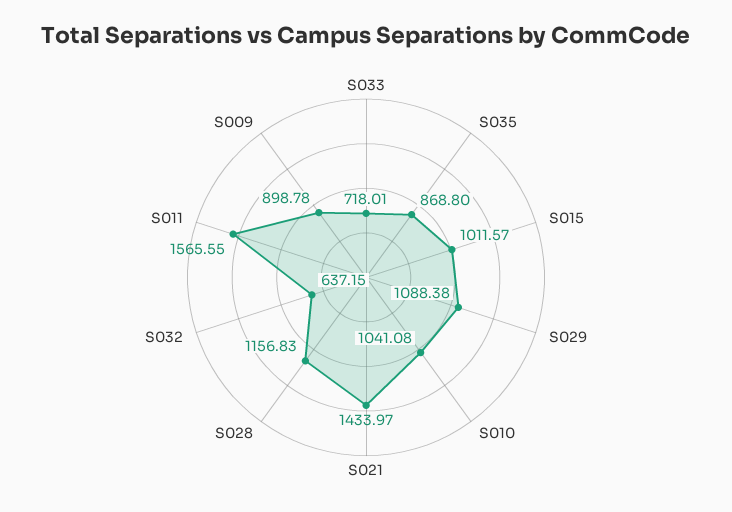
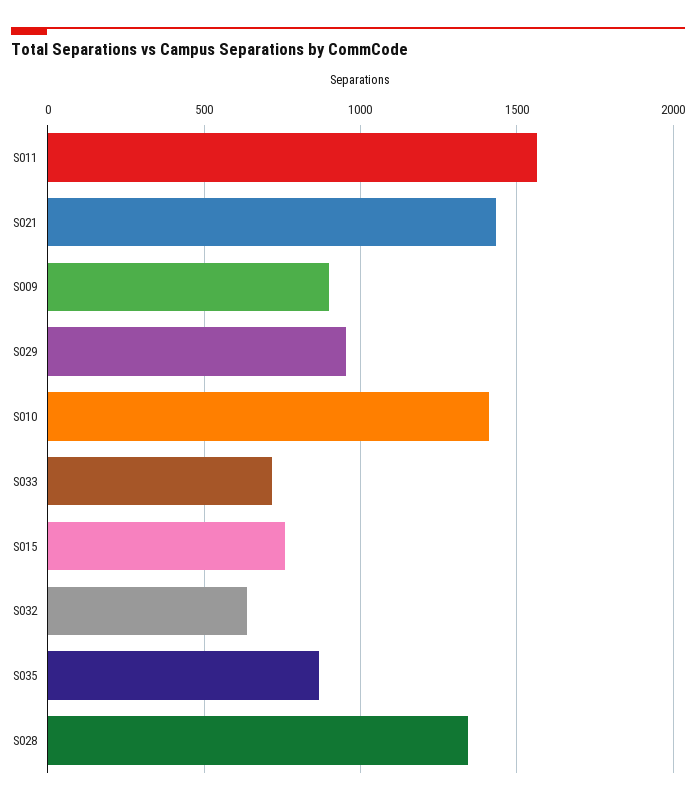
  {
    "S033": 718.01,
    "S035": 868.8,
-   "S015": 1011.57,
+   "S015": 750,
-   "S029": 1088.38,
+   "S029": 950,
-   "S010": 1041.08,
+   "S010": 1400,
    "S021": 1433.97,
-   "S028": 1156.83,
+   "S028": 1350,
    "S032": 637.15,
    "S011": 1565.55,
    "S009": 898.78
  }

